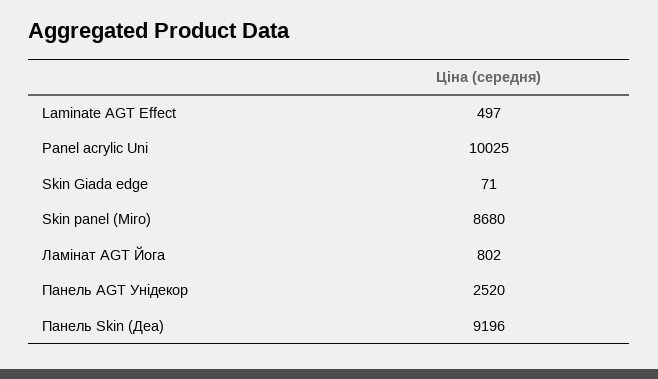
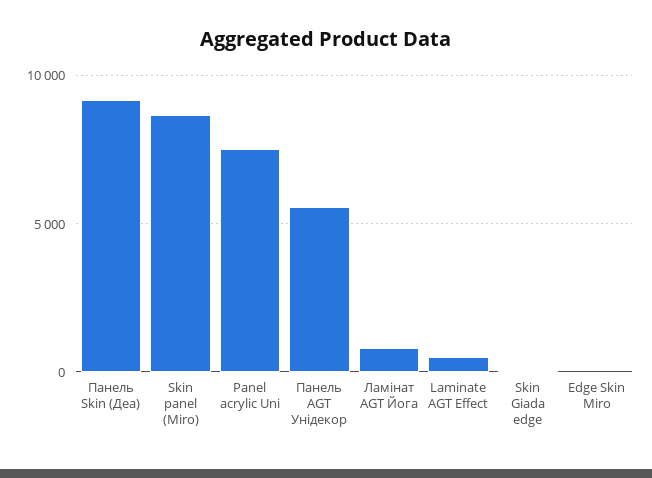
  {
    "Laminate AGT Effect": 497,
-   "Panel acrylic Uni": 10025,
+   "Panel acrylic Uni": 7500,
    "Skin Giada edge": 71,
    "Skin panel (Miro)": 8680,
    "Ламінат AGT Йога": 802,
-   "Панель AGT Унідекор": 2520,
+   "Панель AGT Унідекор": 5500,
-   "Панель Skin (Деа)": 9196
+   "Панель Skin (Деа)": 9196,
+   "Edge Skin Miro": 0
  }

